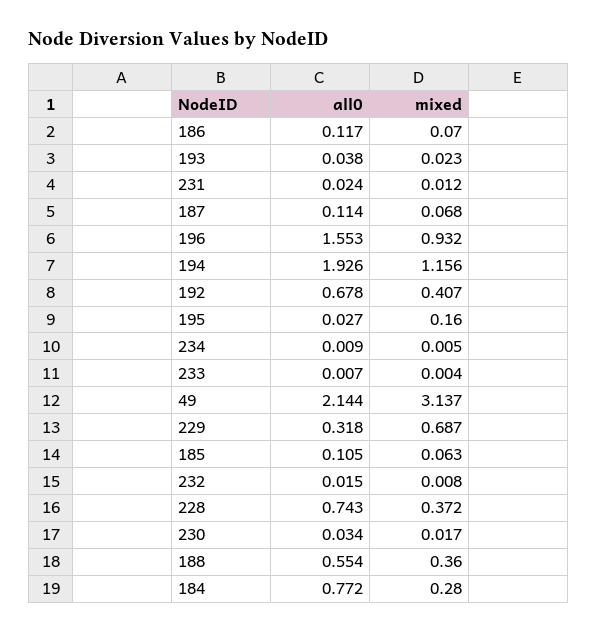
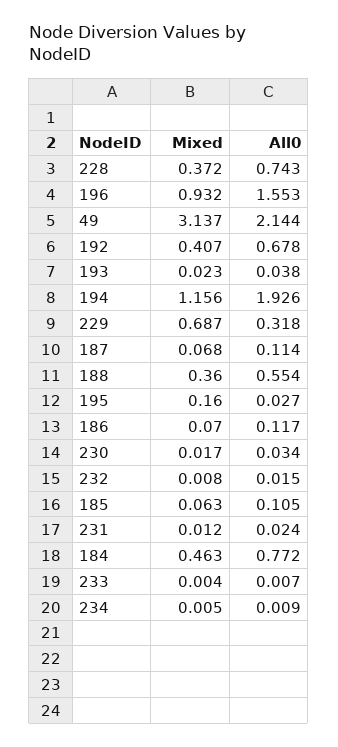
  {
    "all0": {
      "186": 0.117,
      "193": 0.038,
      "231": 0.024,
      "187": 0.114,
      "196": 1.553,
      "194": 1.926,
      "192": 0.678,
      "195": 0.027,
      "234": 0.009,
      "233": 0.007,
      "49": 2.144,
      "229": 0.318,
      "185": 0.105,
      "232": 0.015,
      "228": 0.743,
      "230": 0.034,
      "188": 0.554,
      "184": 0.772
    },
    "mixed": {
      "186": 0.07,
      "193": 0.023,
      "231": 0.012,
      "187": 0.068,
      "196": 0.932,
      "194": 1.156,
      "192": 0.407,
      "195": 0.16,
      "234": 0.005,
      "233": 0.004,
      "49": 3.137,
      "229": 0.687,
      "185": 0.063,
      "232": 0.008,
      "228": 0.372,
      "230": 0.017,
      "188": 0.36,
-     "184": 0.28
+     "184": 0.463
    }
  }

